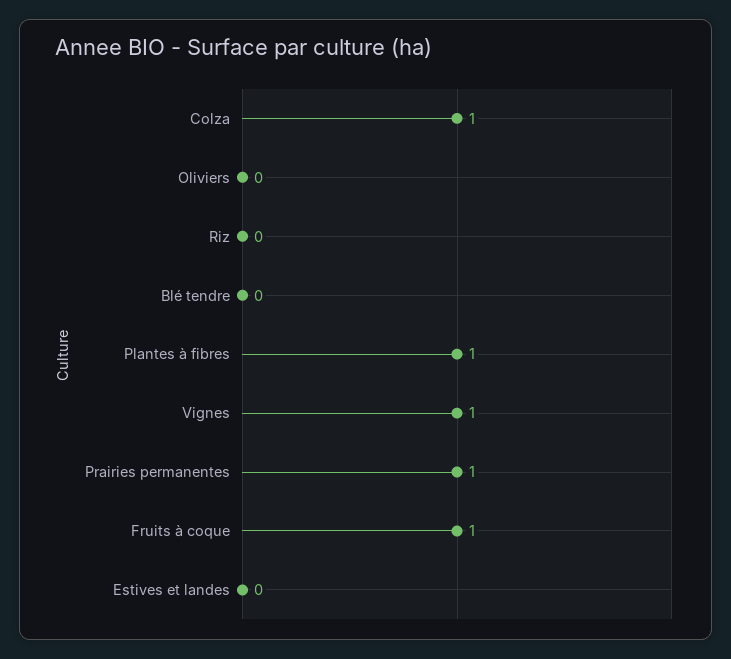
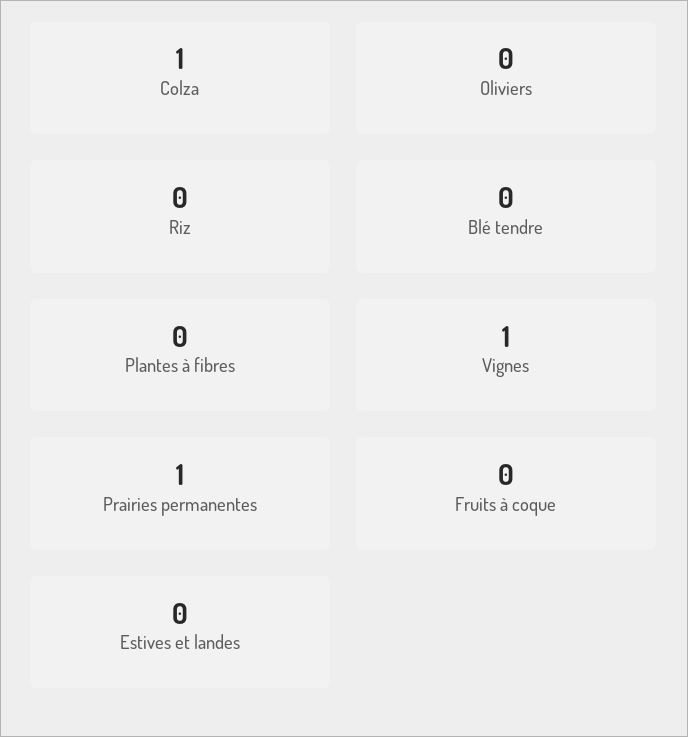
  {
    "Colza": 1,
    "Oliviers": 0,
    "Riz": 0,
    "Blé tendre": 0,
-   "Plantes à fibres": 1,
+   "Plantes à fibres": 0,
    "Vignes": 1,
    "Prairies permanentes": 1,
-   "Fruits à coque": 1,
+   "Fruits à coque": 0,
    "Estives et landes": 0
  }

